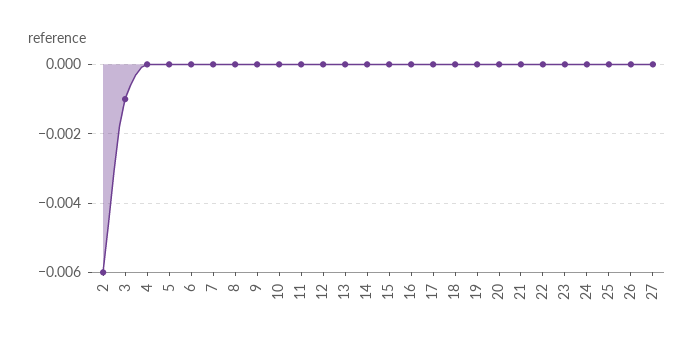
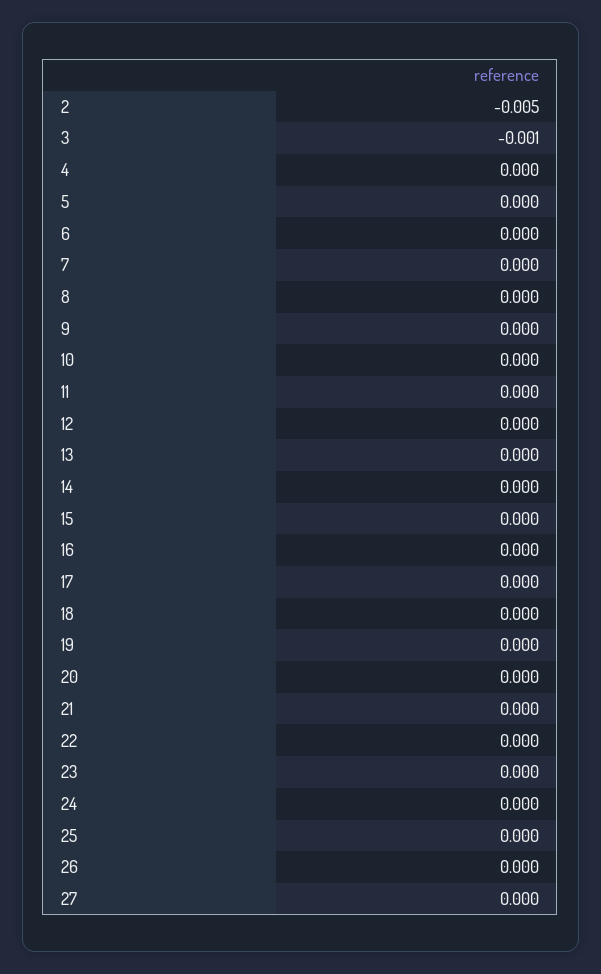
  {
-   "2": -0.006,
+   "2": -0.005,
    "3": -0.001,
    "4": 0,
    "5": 0,
    "6": 0,
    "7": 0,
    "8": 0,
    "9": 0,
    "10": 0,
    "11": 0,
    "12": 0,
    "13": 0,
    "14": 0,
    "15": 0,
    "16": 0,
    "17": 0,
    "18": 0,
    "19": 0,
    "20": 0,
    "21": 0,
    "22": 0,
    "23": 0,
    "24": 0,
    "25": 0,
    "26": 0,
    "27": 0
  }

